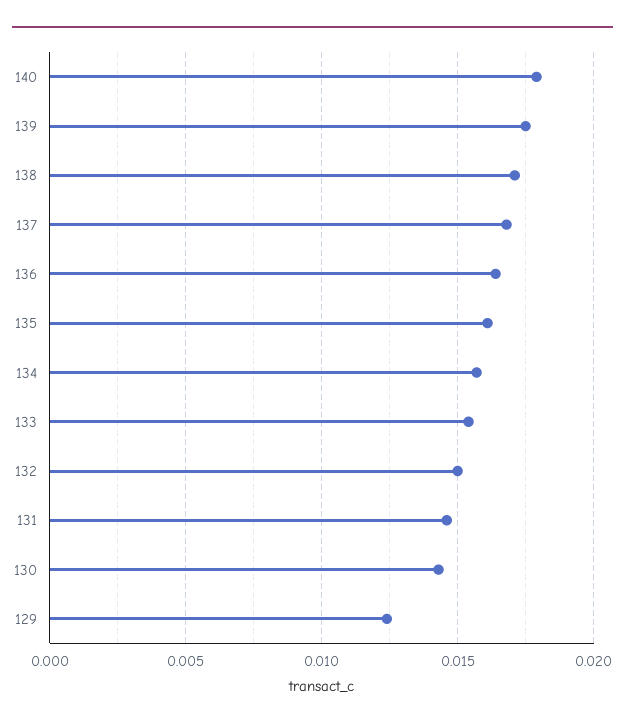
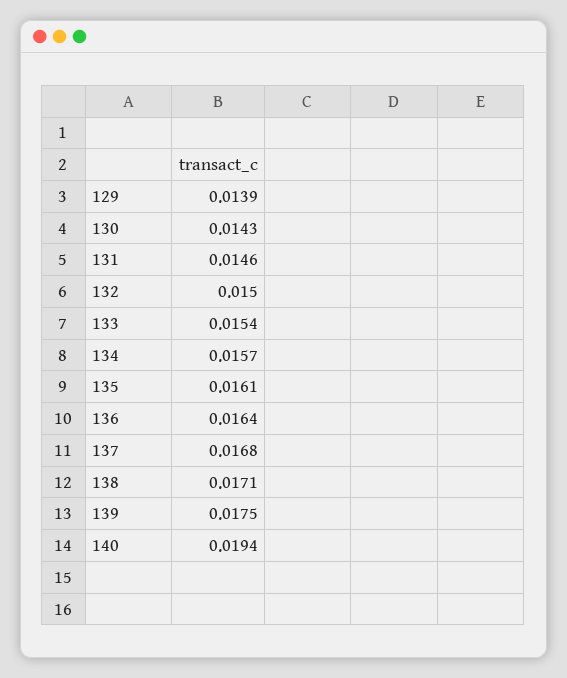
  {
-   "140": 0.018,
+   "140": 0.0194,
    "139": 0.0175,
    "138": 0.0171,
    "137": 0.0168,
    "136": 0.0164,
    "135": 0.0161,
    "134": 0.0157,
    "133": 0.0154,
    "132": 0.015,
    "131": 0.0146,
    "130": 0.0143,
-   "129": 0.0125
+   "129": 0.0139
  }

